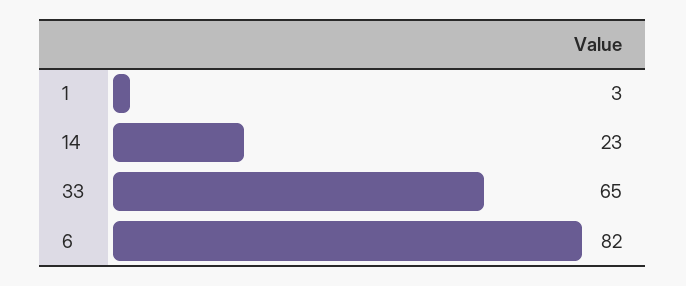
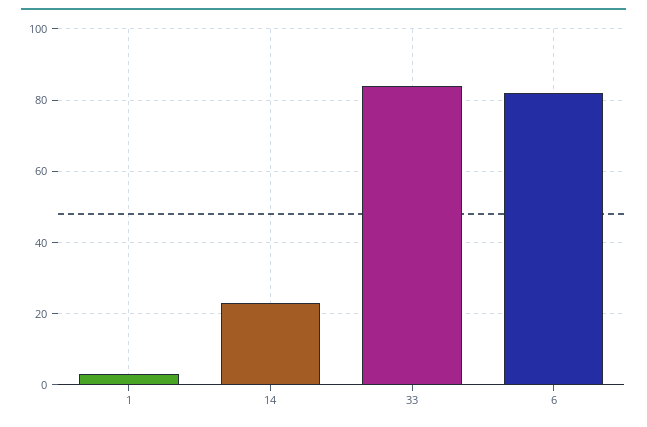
  {
    "1": 3,
    "14": 23,
-   "33": 65,
+   "33": 85,
    "6": 82
  }

